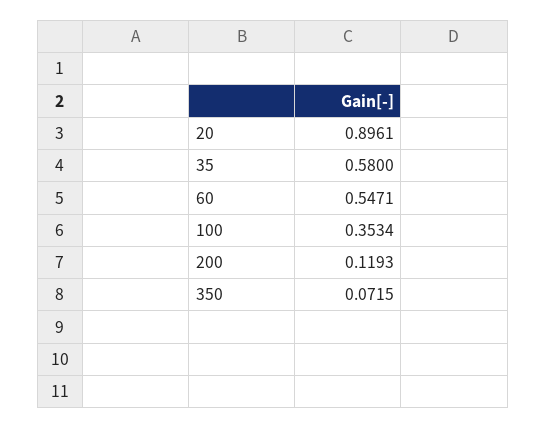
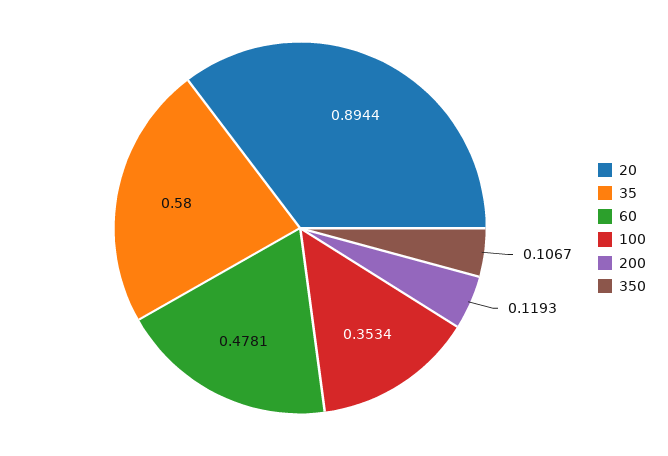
  {
-   "20": 0.8961,
+   "20": 0.8944,
    "35": 0.58,
-   "60": 0.5471,
+   "60": 0.4781,
    "100": 0.3534,
    "200": 0.1193,
-   "350": 0.0715
+   "350": 0.1067
  }

